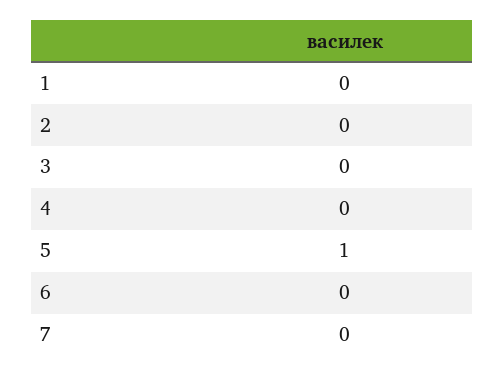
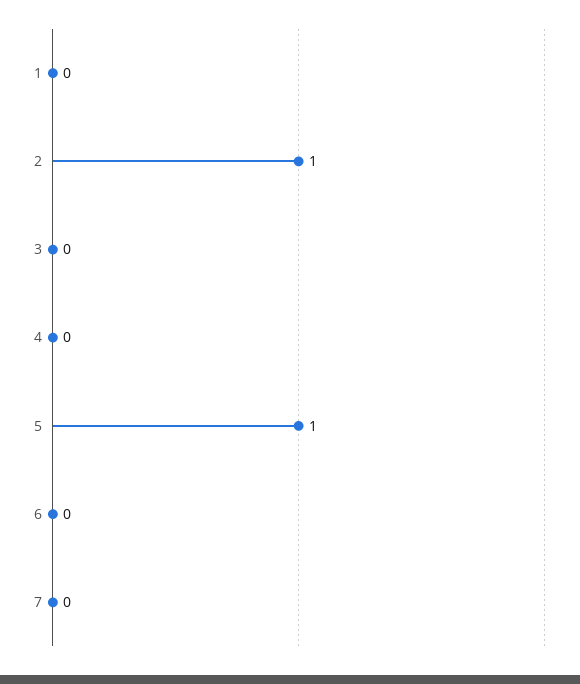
  {
    "1": 0,
-   "2": 0,
+   "2": 1,
    "3": 0,
    "4": 0,
    "5": 1,
    "6": 0,
    "7": 0
  }

